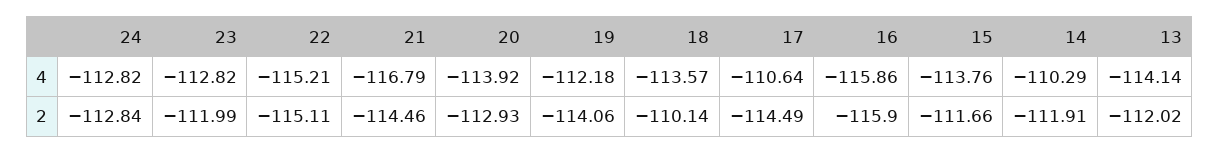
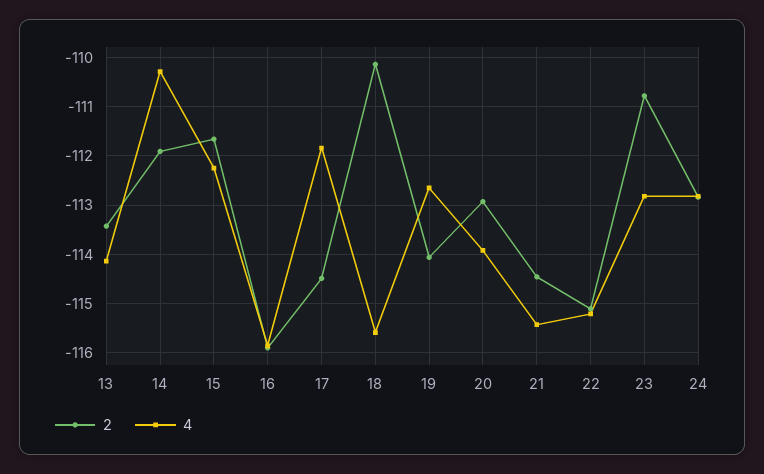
  {
    "4": {
      "24": -112.82,
      "23": -112.82,
      "22": -115.21,
-     "21": -116.79,
+     "21": -115.4,
      "20": -113.92,
-     "19": -112.18,
+     "19": -112.6,
-     "18": -113.57,
+     "18": -115.6,
-     "17": -110.64,
+     "17": -111.8,
      "16": -115.86,
-     "15": -113.76,
+     "15": -112.2,
      "14": -110.29,
      "13": -114.14
    },
    "2": {
      "24": -112.84,
-     "23": -111.99,
+     "23": -110.8,
      "22": -115.11,
      "21": -114.46,
      "20": -112.93,
      "19": -114.06,
      "18": -110.14,
      "17": -114.49,
      "16": -115.9,
      "15": -111.66,
      "14": -111.91,
-     "13": -112.02
+     "13": -113.4
    }
  }

